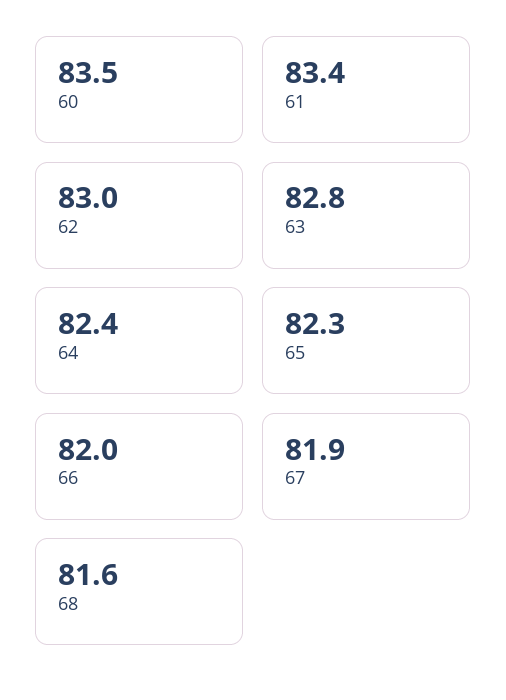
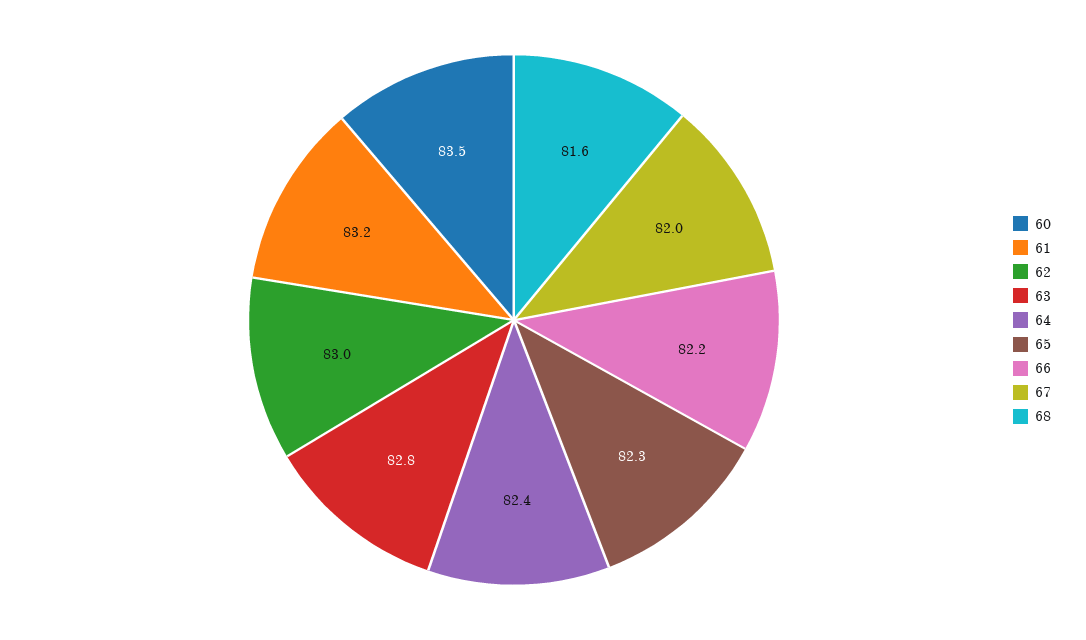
  {
    "60": 83.5,
-   "61": 83.4,
+   "61": 83.2,
    "62": 83,
    "63": 82.8,
    "64": 82.4,
    "65": 82.3,
-   "66": 82,
+   "66": 82.2,
-   "67": 81.9,
+   "67": 82,
    "68": 81.6
  }

